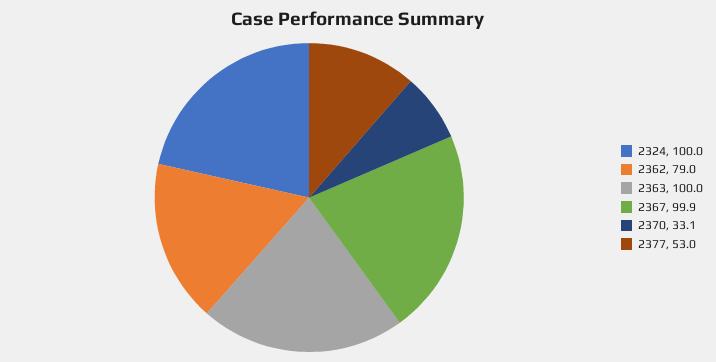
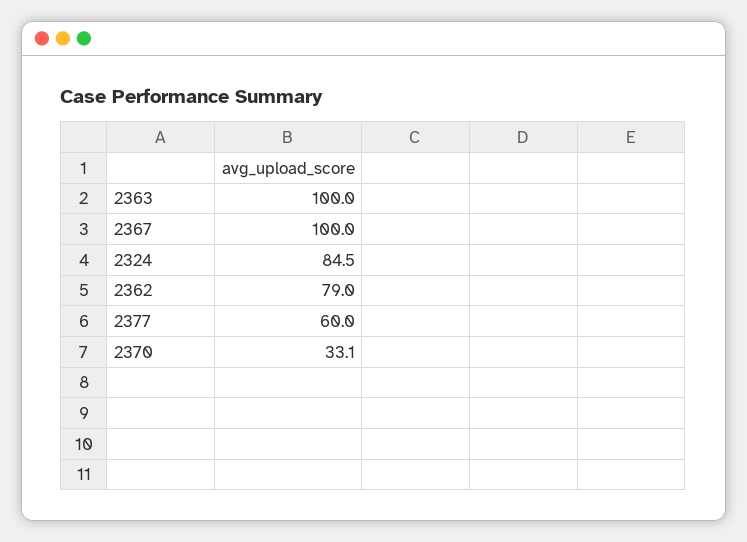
  {
-   "2324": 100,
+   "2324": 84.5,
    "2362": 79,
    "2363": 100,
-   "2367": 99.9,
+   "2367": 100,
    "2370": 33.1,
-   "2377": 53
+   "2377": 60
  }

